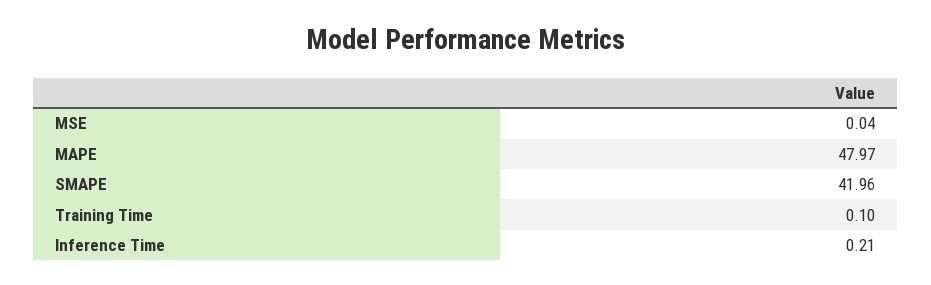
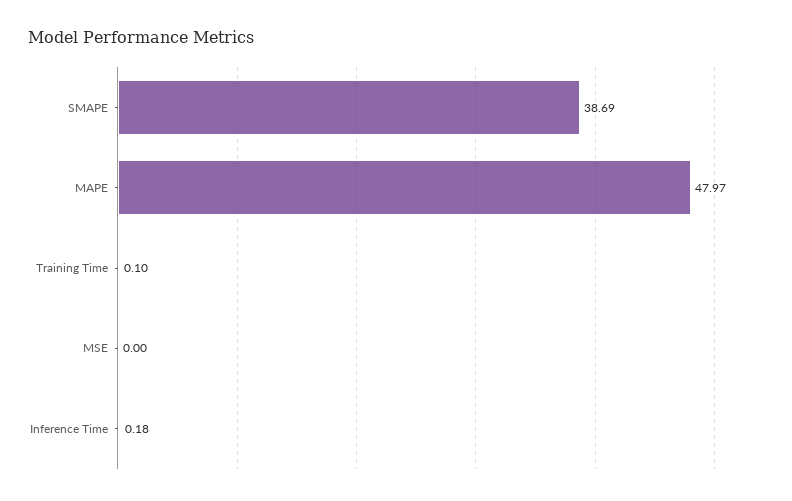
  {
-   "MSE": 0.04,
+   "MSE": 0,
    "MAPE": 47.97,
-   "SMAPE": 41.96,
+   "SMAPE": 38.69,
    "Training Time": 0.1,
-   "Inference Time": 0.21
+   "Inference Time": 0.18
  }

